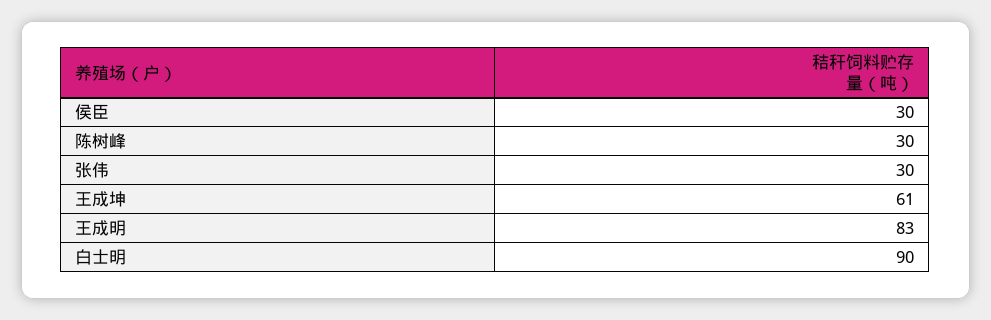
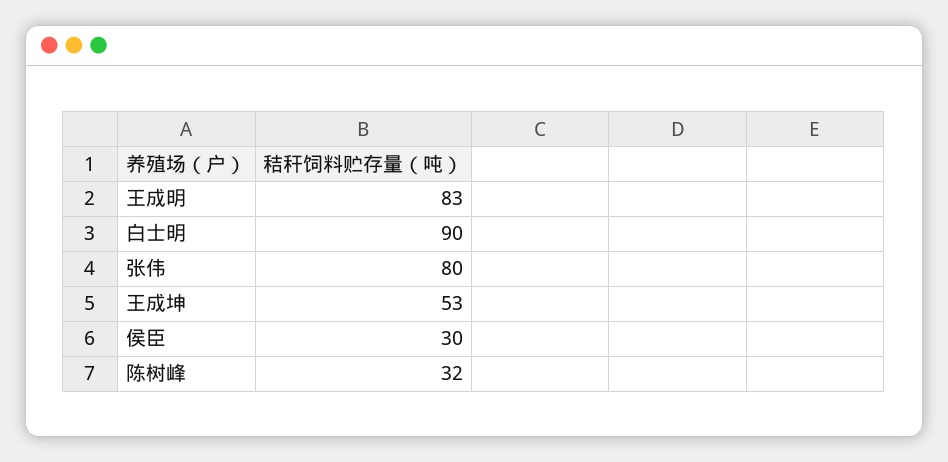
  {
    "侯臣": 30,
-   "陈树峰": 30,
+   "陈树峰": 32,
-   "张伟": 30,
+   "张伟": 80,
-   "王成坤": 61,
+   "王成坤": 53,
    "王成明": 83,
    "白士明": 90
  }

